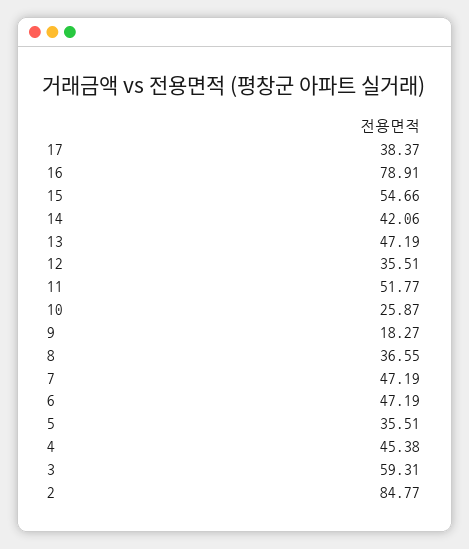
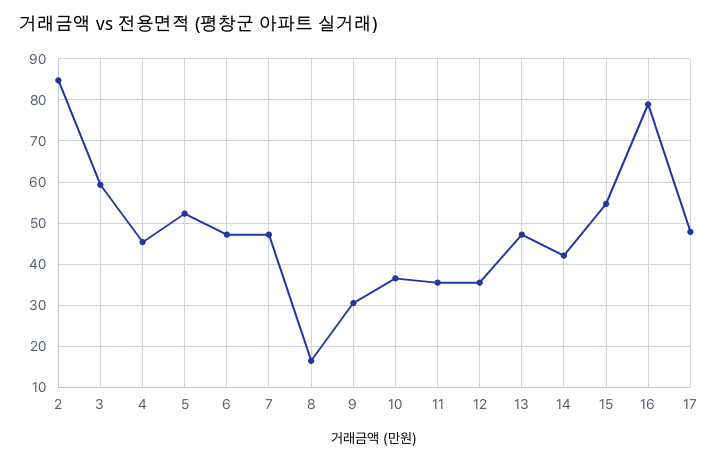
  {
-   "17": 38.37,
+   "17": 48,
    "16": 78.91,
    "15": 54.66,
    "14": 42.06,
    "13": 47.19,
    "12": 35.51,
-   "11": 51.77,
+   "11": 36,
-   "10": 25.87,
+   "10": 36,
-   "9": 18.27,
+   "9": 30,
-   "8": 36.55,
+   "8": 16,
    "7": 47.19,
    "6": 47.19,
-   "5": 35.51,
+   "5": 52,
    "4": 45.38,
    "3": 59.31,
    "2": 84.77
  }

